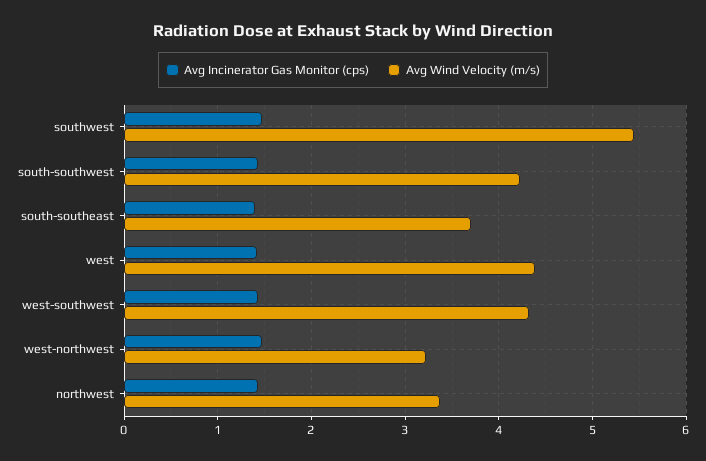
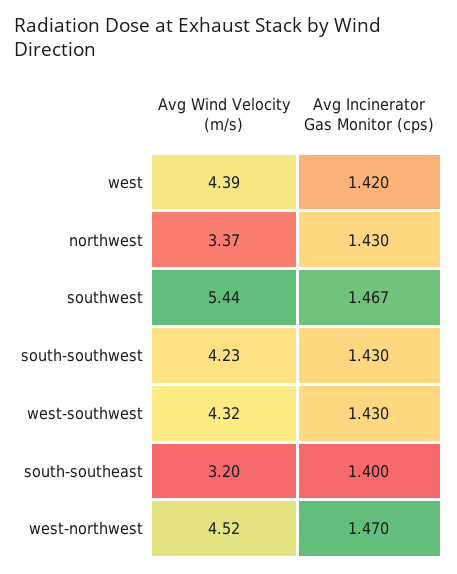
  {
    "Avg Incinerator Gas Monitor (cps)": {
      "southwest": 1.467,
      "south-southwest": 1.43,
      "south-southeast": 1.4,
      "west": 1.42,
      "west-southwest": 1.43,
      "west-northwest": 1.47,
      "northwest": 1.43
    },
    "Avg Wind Velocity (m/s)": {
      "southwest": 5.44,
      "south-southwest": 4.23,
-     "south-southeast": 3.7,
+     "south-southeast": 3.2,
      "west": 4.39,
      "west-southwest": 4.32,
-     "west-northwest": 3.2,
+     "west-northwest": 4.52,
      "northwest": 3.37
    }
  }

